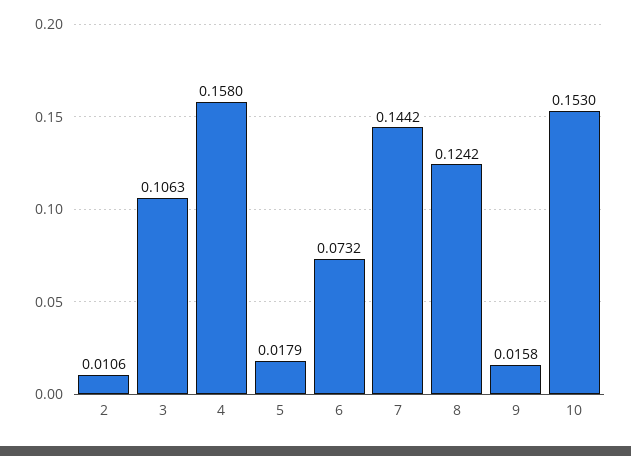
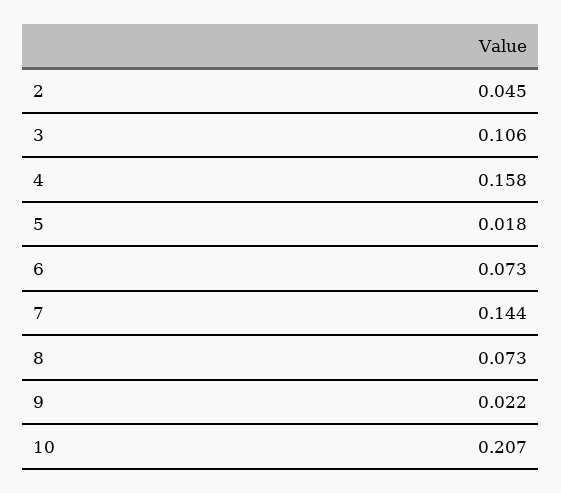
  {
-   "2": 0.0106,
+   "2": 0.045,
    "3": 0.1063,
    "4": 0.158,
    "5": 0.0179,
    "6": 0.0732,
    "7": 0.1442,
-   "8": 0.1242,
+   "8": 0.073,
-   "9": 0.0158,
+   "9": 0.022,
-   "10": 0.153
+   "10": 0.207
  }

